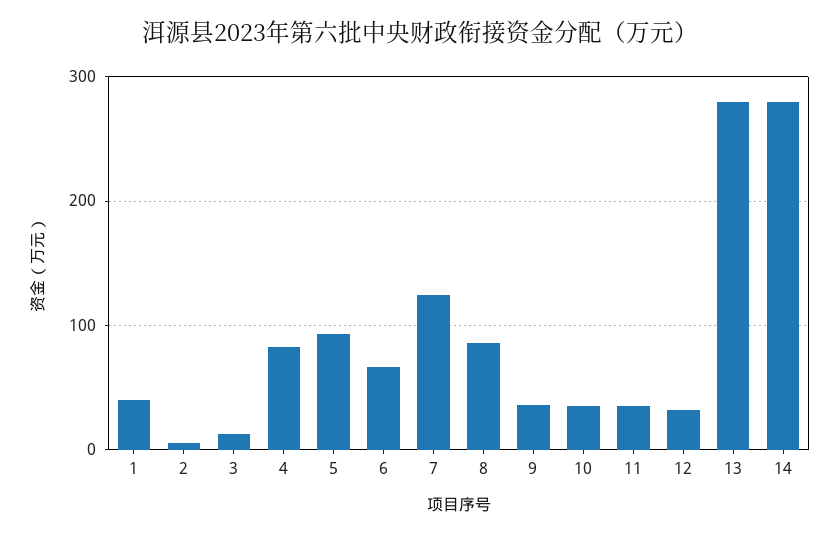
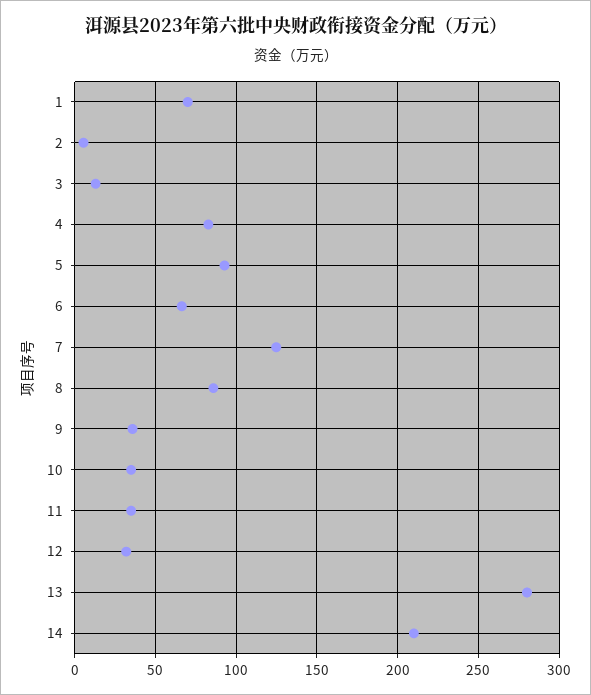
  {
-   "1": 40,
+   "1": 70,
    "2": 5,
    "3": 15,
    "4": 85,
    "5": 95,
    "6": 65,
    "7": 125,
    "8": 85,
    "9": 35,
    "10": 35,
    "11": 35,
    "12": 30,
    "13": 280,
-   "14": 280
+   "14": 210
  }

